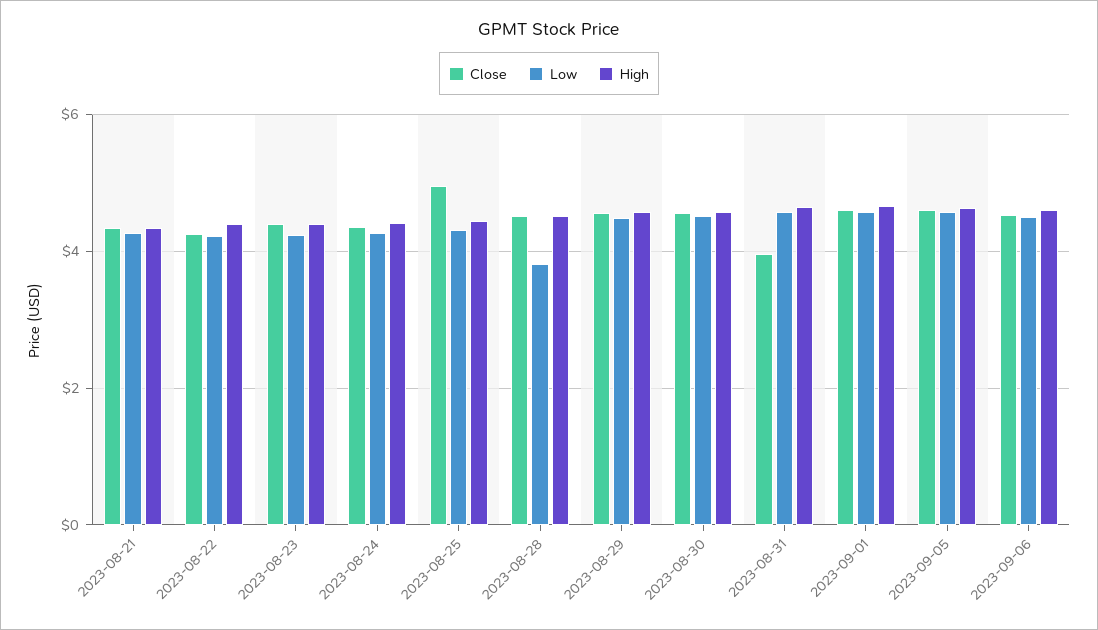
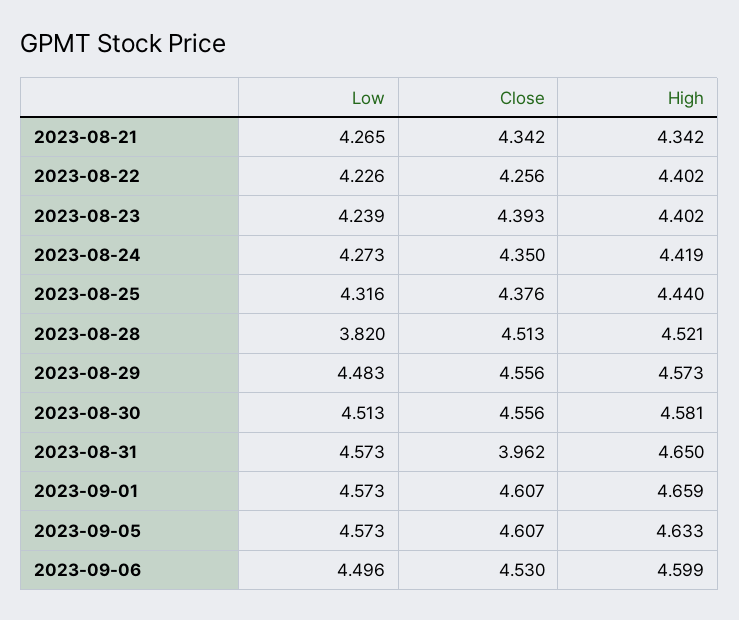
  {
    "Close": {
      "2023-08-21": 4.342,
      "2023-08-22": 4.256,
      "2023-08-23": 4.393,
      "2023-08-24": 4.35,
-     "2023-08-25": 5,
+     "2023-08-25": 4.376,
      "2023-08-28": 4.513,
      "2023-08-29": 4.556,
      "2023-08-30": 4.556,
      "2023-08-31": 3.962,
      "2023-09-01": 4.607,
      "2023-09-05": 4.607,
      "2023-09-06": 4.53
    },
    "Low": {
      "2023-08-21": 4.265,
      "2023-08-22": 4.226,
      "2023-08-23": 4.239,
      "2023-08-24": 4.273,
      "2023-08-25": 4.316,
      "2023-08-28": 3.82,
      "2023-08-29": 4.483,
      "2023-08-30": 4.513,
      "2023-08-31": 4.573,
      "2023-09-01": 4.573,
      "2023-09-05": 4.573,
      "2023-09-06": 4.496
    },
    "High": {
      "2023-08-21": 4.342,
      "2023-08-22": 4.402,
      "2023-08-23": 4.402,
      "2023-08-24": 4.419,
      "2023-08-25": 4.44,
      "2023-08-28": 4.521,
      "2023-08-29": 4.573,
      "2023-08-30": 4.581,
      "2023-08-31": 4.65,
      "2023-09-01": 4.659,
      "2023-09-05": 4.633,
      "2023-09-06": 4.599
    }
  }

